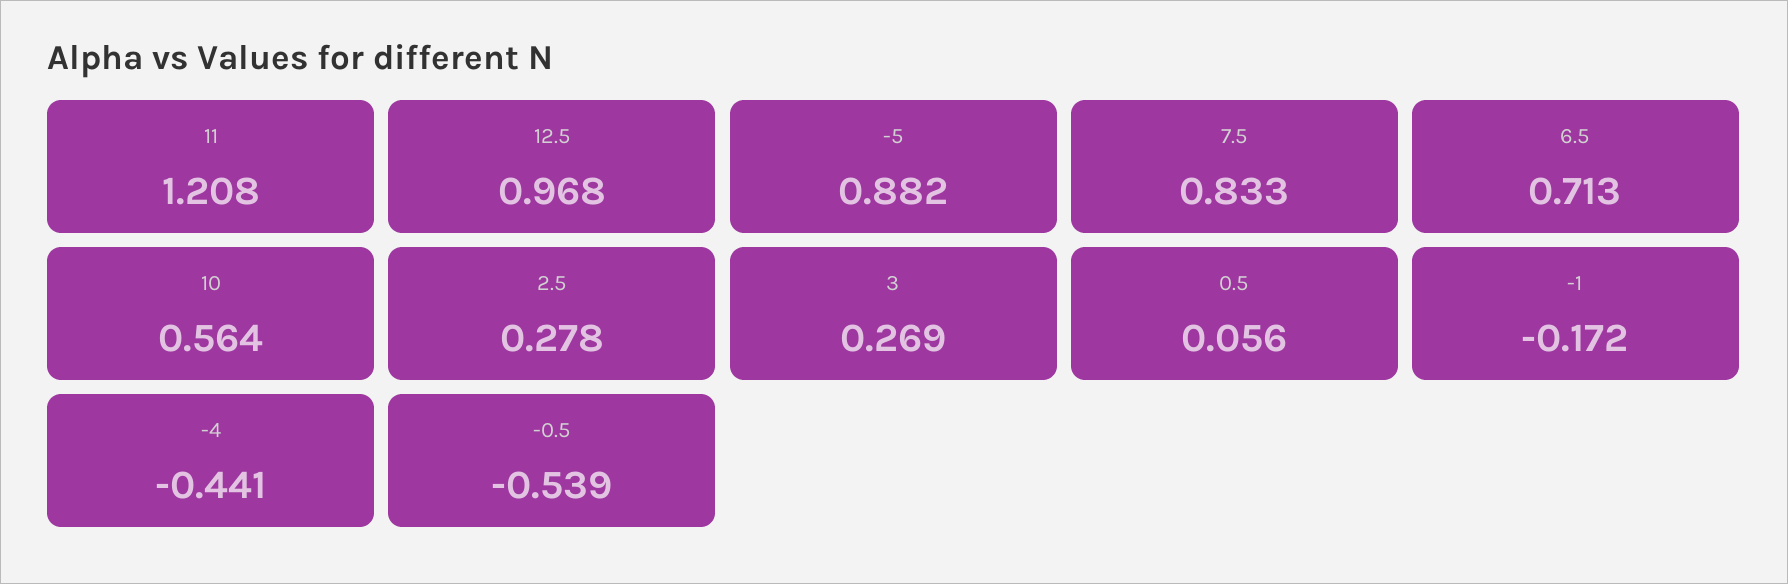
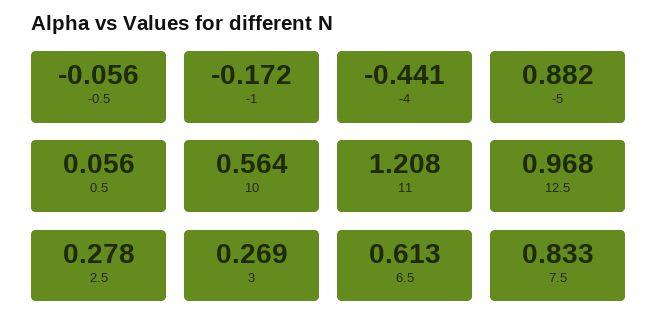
  {
    "11": 1.208,
    "12.5": 0.968,
    "-5": 0.882,
    "7.5": 0.833,
-   "6.5": 0.713,
+   "6.5": 0.613,
    "10": 0.564,
    "2.5": 0.278,
    "3": 0.269,
    "0.5": 0.056,
    "-1": -0.172,
    "-4": -0.441,
-   "-0.5": -0.539
+   "-0.5": -0.056
  }

